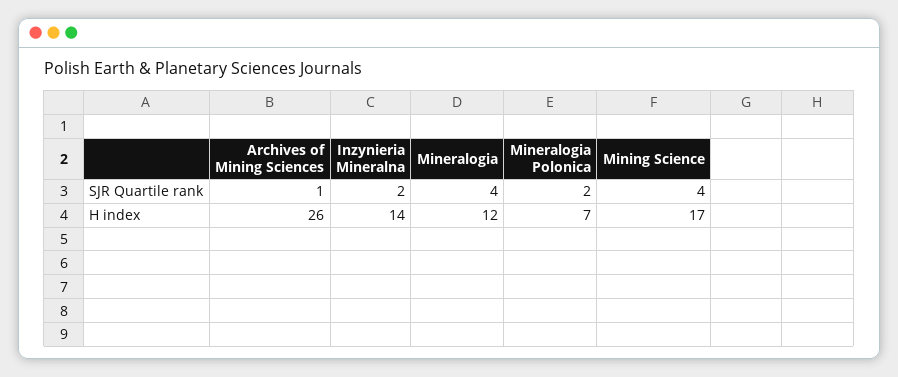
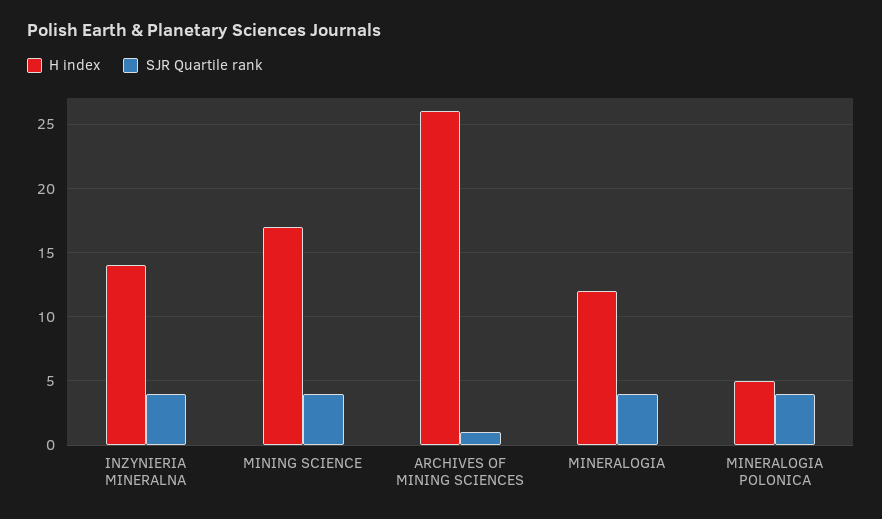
  {
    "SJR Quartile rank": {
      "Archives of Mining Sciences": 1,
-     "Inzynieria Mineralna": 2,
+     "Inzynieria Mineralna": 4,
      "Mineralogia": 4,
-     "Mineralogia Polonica": 2,
+     "Mineralogia Polonica": 4,
      "Mining Science": 4
    },
    "H index": {
      "Archives of Mining Sciences": 26,
      "Inzynieria Mineralna": 14,
      "Mineralogia": 12,
-     "Mineralogia Polonica": 7,
+     "Mineralogia Polonica": 5,
      "Mining Science": 17
    }
  }

